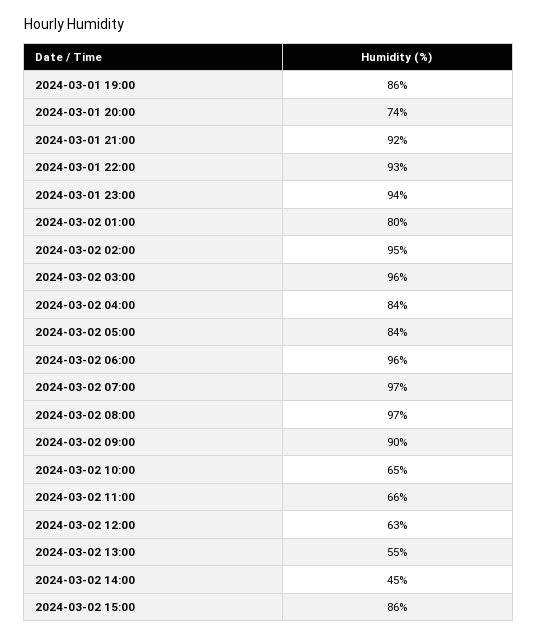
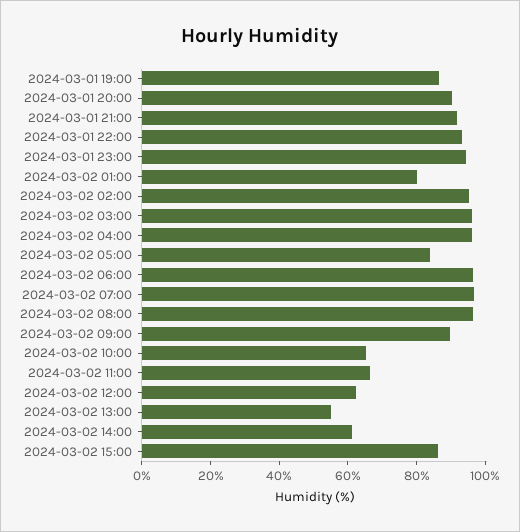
  {
    "2024-03-01 19:00": 86,
-   "2024-03-01 20:00": 74,
+   "2024-03-01 20:00": 90,
    "2024-03-01 21:00": 92,
    "2024-03-01 22:00": 93,
    "2024-03-01 23:00": 94,
    "2024-03-02 01:00": 80,
    "2024-03-02 02:00": 95,
    "2024-03-02 03:00": 96,
-   "2024-03-02 04:00": 84,
+   "2024-03-02 04:00": 95,
    "2024-03-02 05:00": 84,
    "2024-03-02 06:00": 96,
    "2024-03-02 07:00": 97,
    "2024-03-02 08:00": 97,
    "2024-03-02 09:00": 90,
    "2024-03-02 10:00": 65,
    "2024-03-02 11:00": 66,
    "2024-03-02 12:00": 63,
    "2024-03-02 13:00": 55,
-   "2024-03-02 14:00": 45,
+   "2024-03-02 14:00": 60,
    "2024-03-02 15:00": 86
  }

